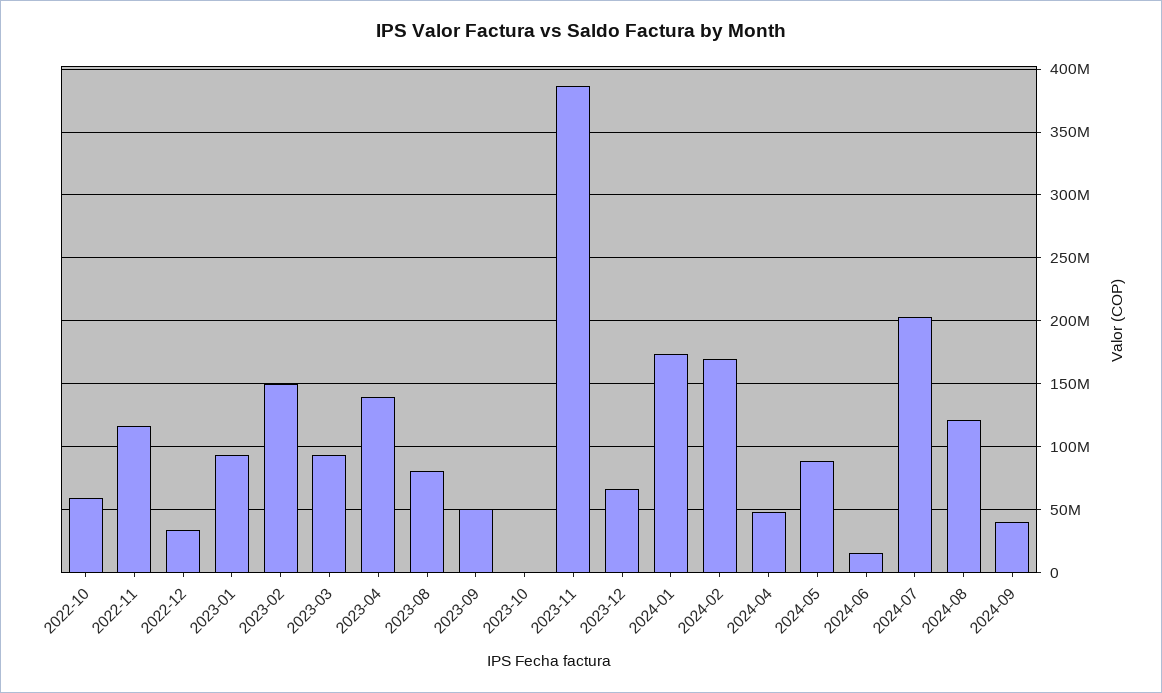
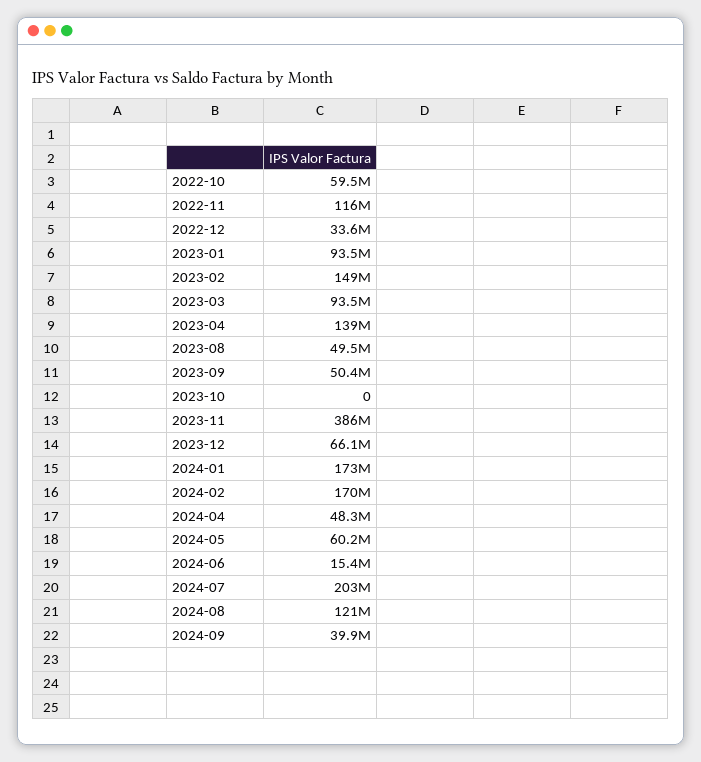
  {
    "2022-10": 59500000,
    "2022-11": 116000000,
    "2022-12": 33600000,
    "2023-01": 93500000,
    "2023-02": 149000000,
    "2023-03": 93500000,
    "2023-04": 139000000,
-   "2023-08": 80000000,
+   "2023-08": 49500000,
    "2023-09": 50400000,
    "2023-10": 0,
    "2023-11": 386000000,
    "2023-12": 66100000,
    "2024-01": 173000000,
    "2024-02": 170000000,
    "2024-04": 48300000,
-   "2024-05": 90000000,
+   "2024-05": 60200000,
    "2024-06": 15400000,
    "2024-07": 203000000,
    "2024-08": 121000000,
    "2024-09": 39900000
  }

